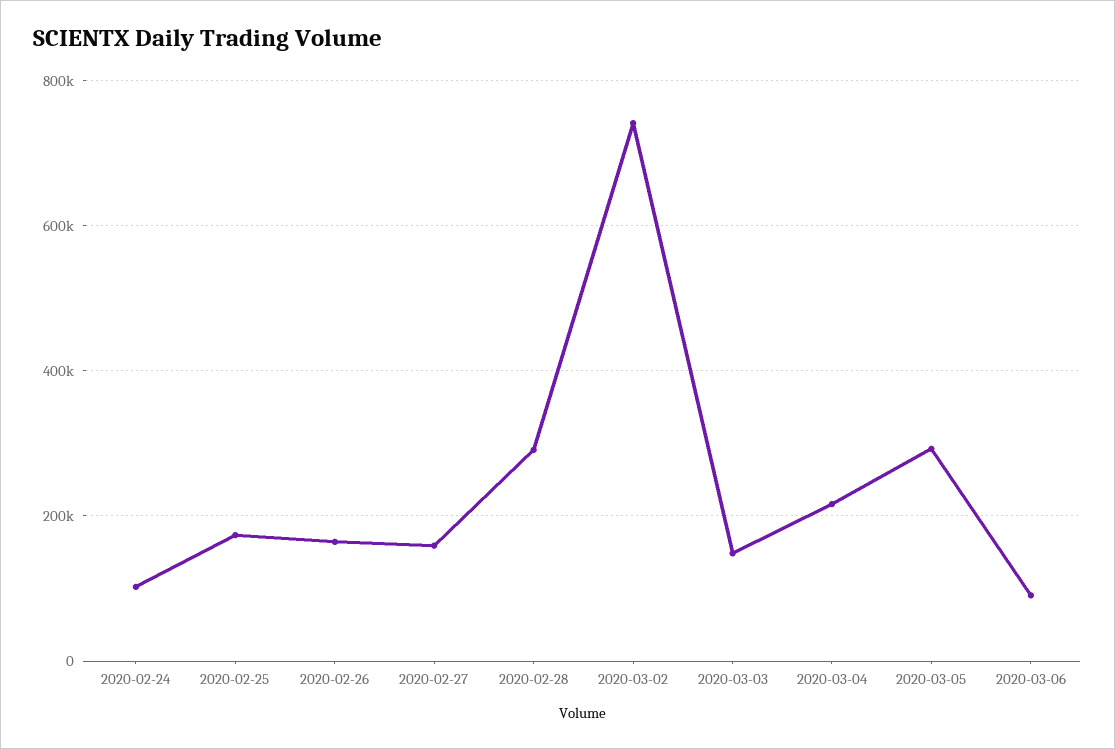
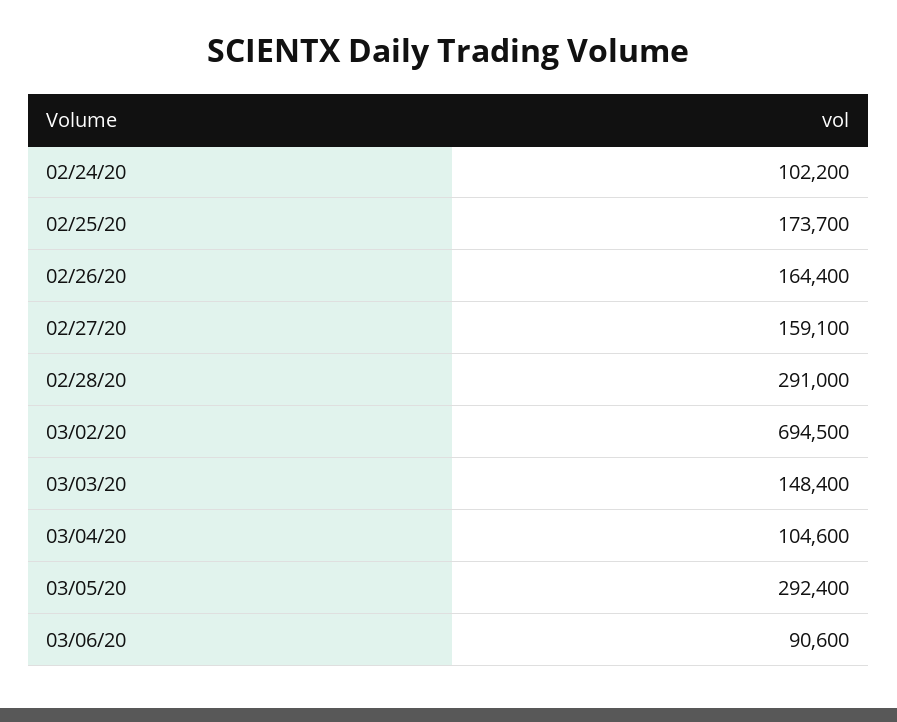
  {
    "2020-02-24": 102200,
    "2020-02-25": 173700,
    "2020-02-26": 164400,
    "2020-02-27": 159100,
    "2020-02-28": 291000,
-   "2020-03-02": 740000,
+   "2020-03-02": 694500,
    "2020-03-03": 148400,
-   "2020-03-04": 220000,
+   "2020-03-04": 104600,
    "2020-03-05": 292400,
    "2020-03-06": 90600
  }

